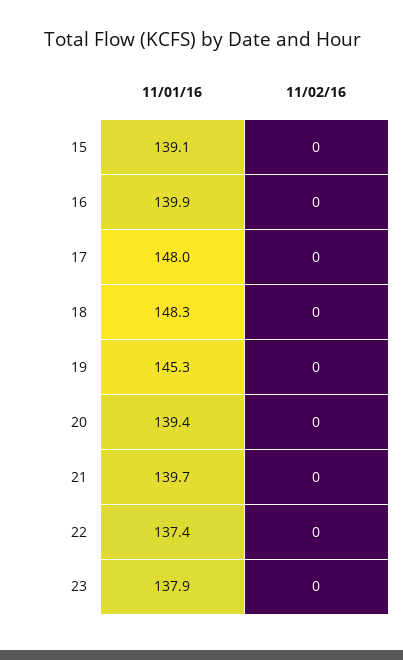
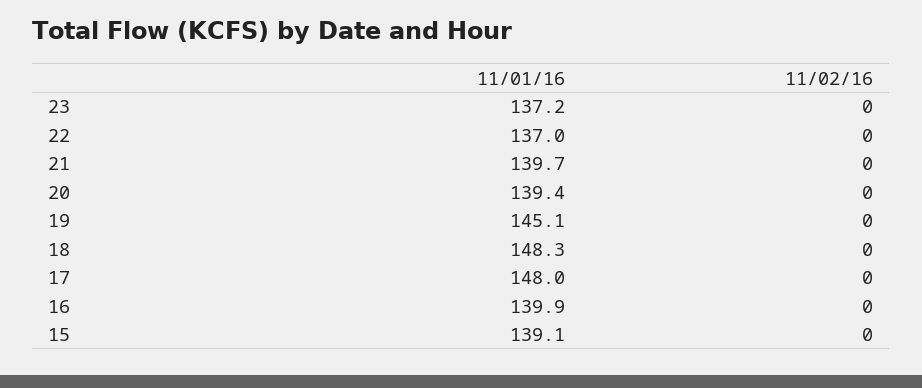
  {
    "11/01/16": {
      "15": 139.1,
      "16": 139.9,
      "17": 148,
      "18": 148.3,
-     "19": 145.3,
+     "19": 145.1,
      "20": 139.4,
      "21": 139.7,
-     "22": 137.4,
+     "22": 137,
-     "23": 137.9
+     "23": 137.2
    },
    "11/02/16": {
      "15": 0,
      "16": 0,
      "17": 0,
      "18": 0,
      "19": 0,
      "20": 0,
      "21": 0,
      "22": 0,
      "23": 0
    }
  }

